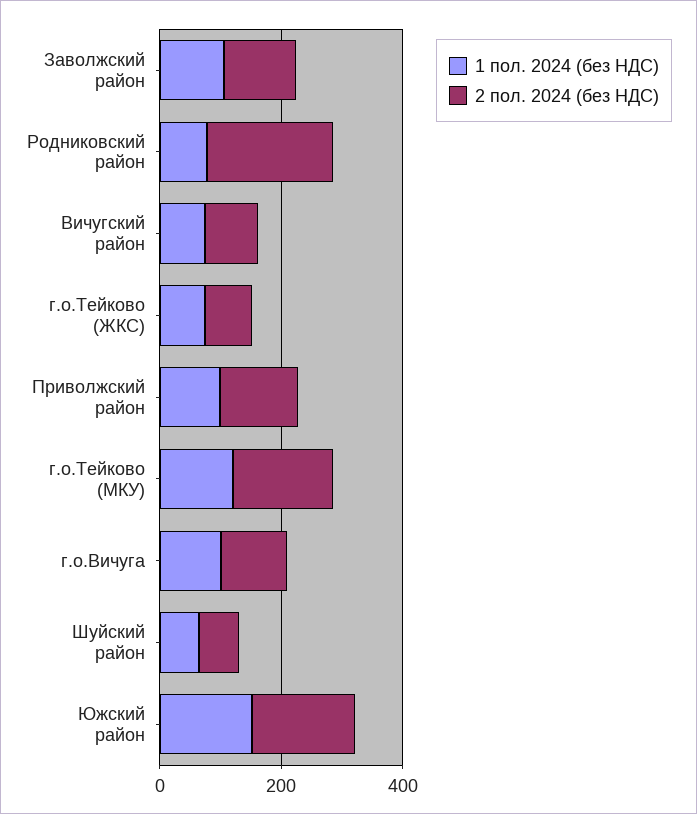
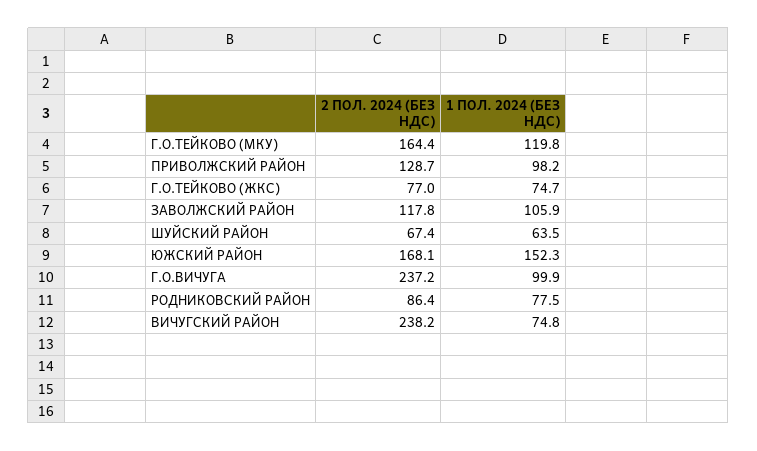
  {
    "1 пол. 2024 (без НДС)": {
      "Заволжский район": 105.9,
      "Родниковский район": 77.5,
      "Вичугский район": 74.8,
      "г.о.Тейково (ЖКС)": 74.7,
      "Приволжский район": 98.2,
      "г.о.Тейково (МКУ)": 119.8,
      "г.о.Вичуга": 99.9,
      "Шуйский район": 63.5,
      "Южский район": 152.3
    },
    "2 пол. 2024 (без НДС)": {
      "Заволжский район": 117.8,
-     "Родниковский район": 200,
+     "Родниковский район": 86.4,
-     "Вичугский район": 100,
+     "Вичугский район": 238.2,
      "г.о.Тейково (ЖКС)": 77,
      "Приволжский район": 128.7,
      "г.о.Тейково (МКУ)": 164.4,
-     "г.о.Вичуга": 100,
+     "г.о.Вичуга": 237.2,
      "Шуйский район": 67.4,
      "Южский район": 168.1
    }
  }

